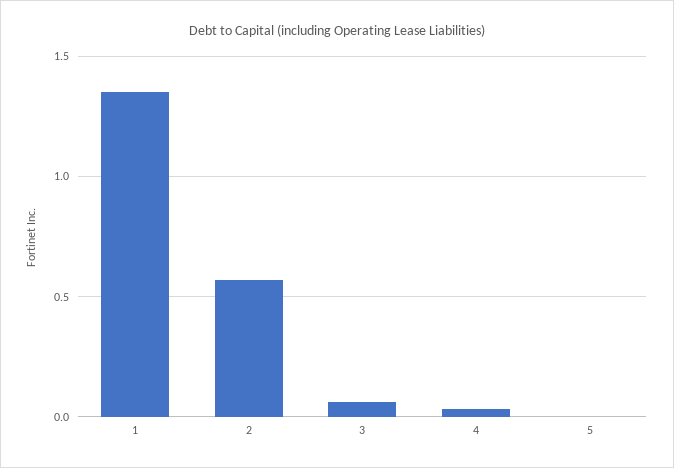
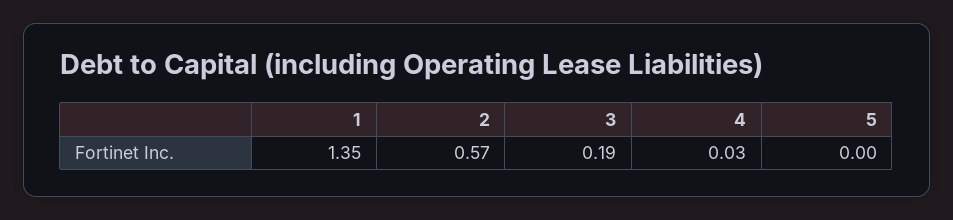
  {
    "1": 1.35,
    "2": 0.57,
-   "3": 0.05,
+   "3": 0.19,
    "4": 0.03,
    "5": 0
  }

